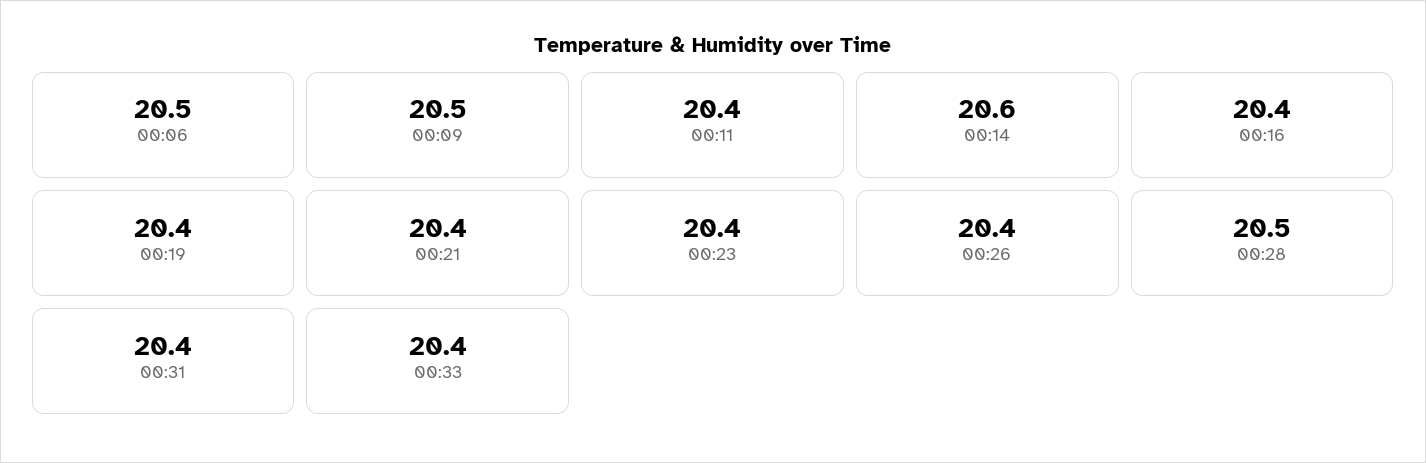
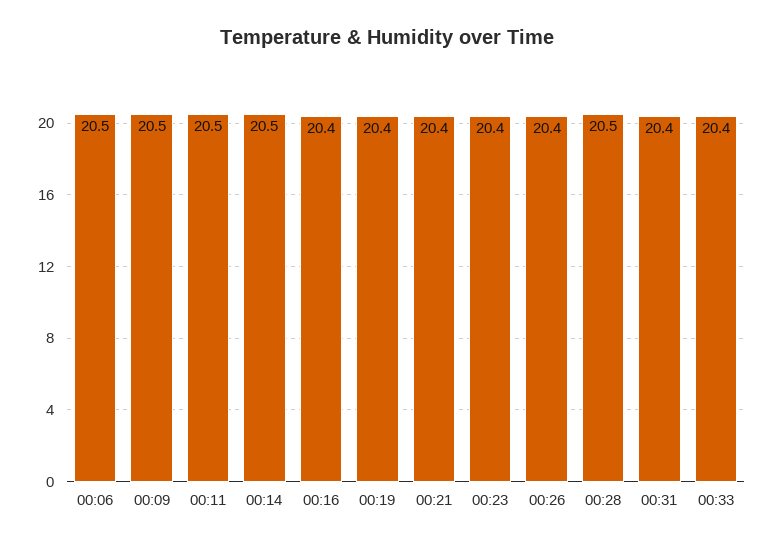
  {
    "00:06": 20.5,
    "00:09": 20.5,
-   "00:11": 20.4,
+   "00:11": 20.5,
-   "00:14": 20.6,
+   "00:14": 20.5,
    "00:16": 20.4,
    "00:19": 20.4,
    "00:21": 20.4,
    "00:23": 20.4,
    "00:26": 20.4,
    "00:28": 20.5,
    "00:31": 20.4,
    "00:33": 20.4
  }

